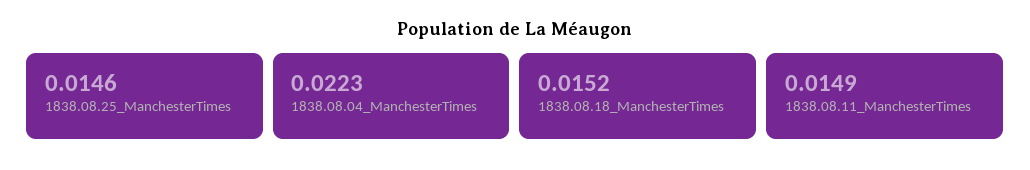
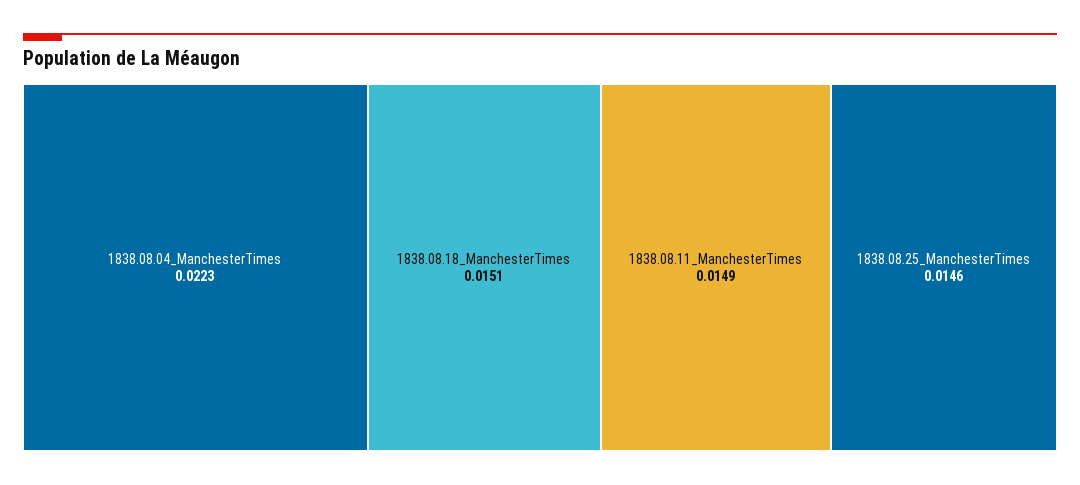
  {
    "1838.08.25_ManchesterTimes": 0.0146,
    "1838.08.04_ManchesterTimes": 0.0223,
-   "1838.08.18_ManchesterTimes": 0.0152,
+   "1838.08.18_ManchesterTimes": 0.0151,
    "1838.08.11_ManchesterTimes": 0.0149
  }

